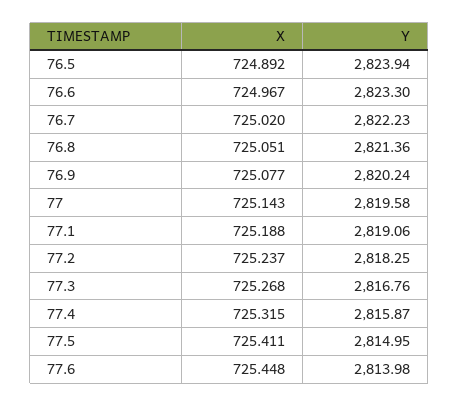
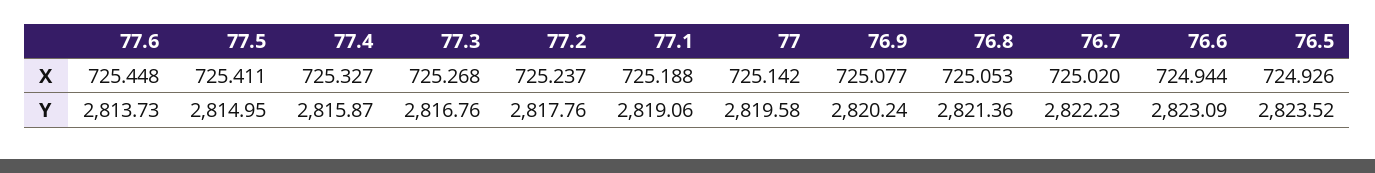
  {
    "X": {
-     "76.5": 724.892,
+     "76.5": 724.926,
-     "76.6": 724.967,
+     "76.6": 724.944,
      "76.7": 725.02,
-     "76.8": 725.051,
+     "76.8": 725.053,
      "76.9": 725.077,
-     "77": 725.143,
+     "77": 725.142,
      "77.1": 725.188,
      "77.2": 725.237,
      "77.3": 725.268,
-     "77.4": 725.315,
+     "77.4": 725.327,
      "77.5": 725.411,
      "77.6": 725.448
    },
    "Y": {
-     "76.5": 2823.94,
+     "76.5": 2823.52,
-     "76.6": 2823.3,
+     "76.6": 2823.09,
      "76.7": 2822.23,
      "76.8": 2821.36,
      "76.9": 2820.24,
      "77": 2819.58,
      "77.1": 2819.06,
-     "77.2": 2818.25,
+     "77.2": 2817.76,
      "77.3": 2816.76,
      "77.4": 2815.87,
      "77.5": 2814.95,
-     "77.6": 2813.98
+     "77.6": 2813.73
    }
  }

